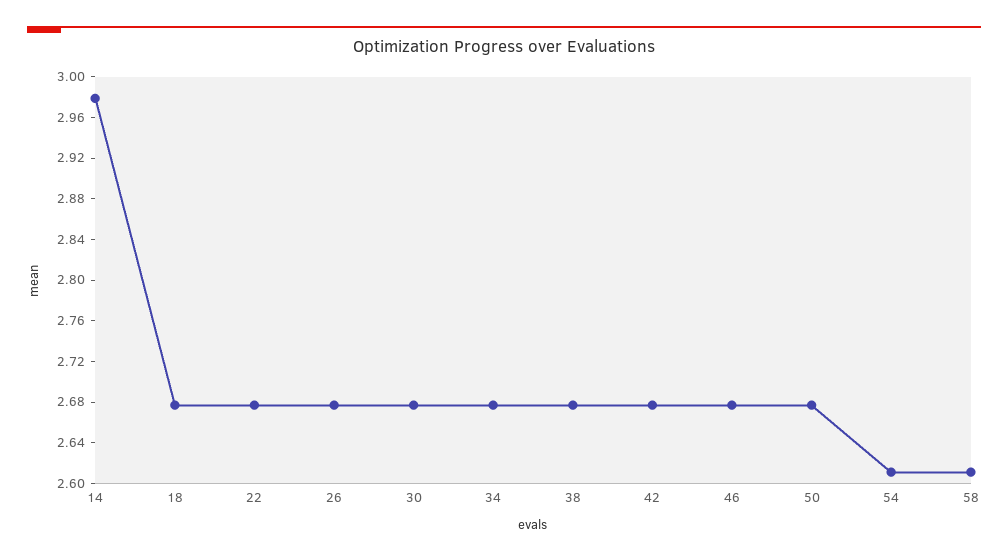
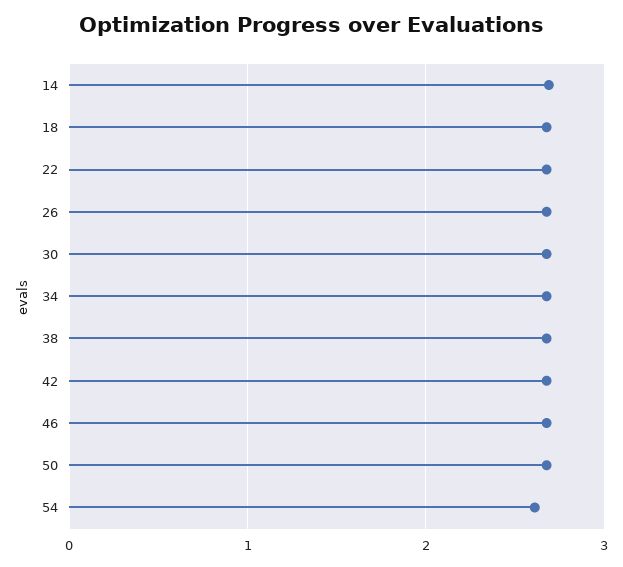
  {
-   "14": 2.98,
+   "14": 2.7,
    "18": 2.68,
    "22": 2.68,
    "26": 2.68,
    "30": 2.68,
    "34": 2.68,
    "38": 2.68,
    "42": 2.68,
    "46": 2.68,
    "50": 2.68,
-   "54": 2.61,
+   "54": 2.61
-   "58": 2.61
  }

